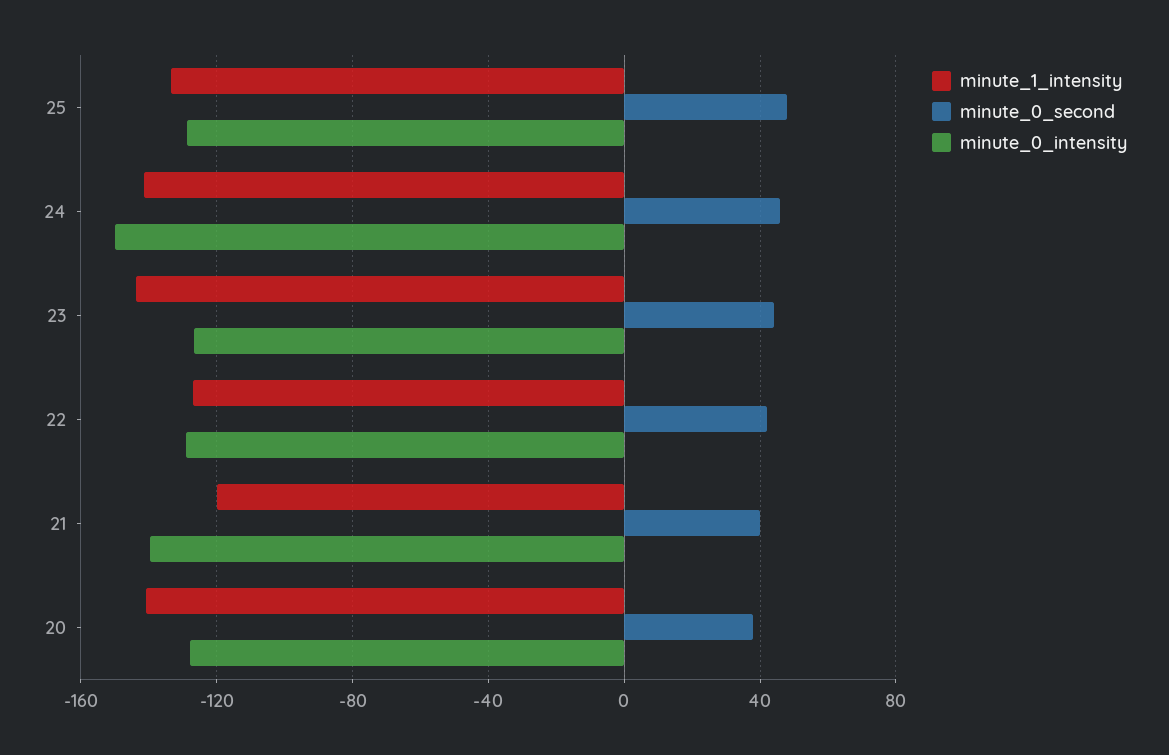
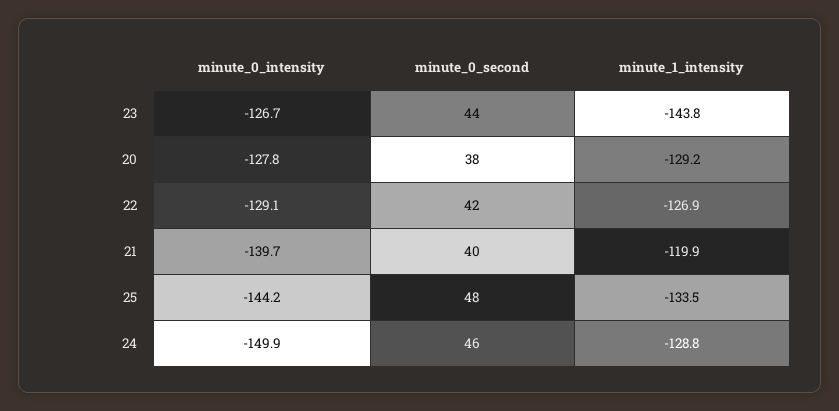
  {
    "minute_1_intensity": {
      "25": -133.5,
-     "24": -140,
+     "24": -128.8,
      "23": -143.8,
      "22": -126.9,
      "21": -119.9,
-     "20": -140
+     "20": -129.2
    },
    "minute_0_second": {
      "25": 48,
      "24": 46,
      "23": 44,
      "22": 42,
      "21": 40,
      "20": 38
    },
    "minute_0_intensity": {
-     "25": -130,
+     "25": -144.2,
      "24": -149.9,
      "23": -126.7,
      "22": -129.1,
      "21": -139.7,
      "20": -127.8
    }
  }

